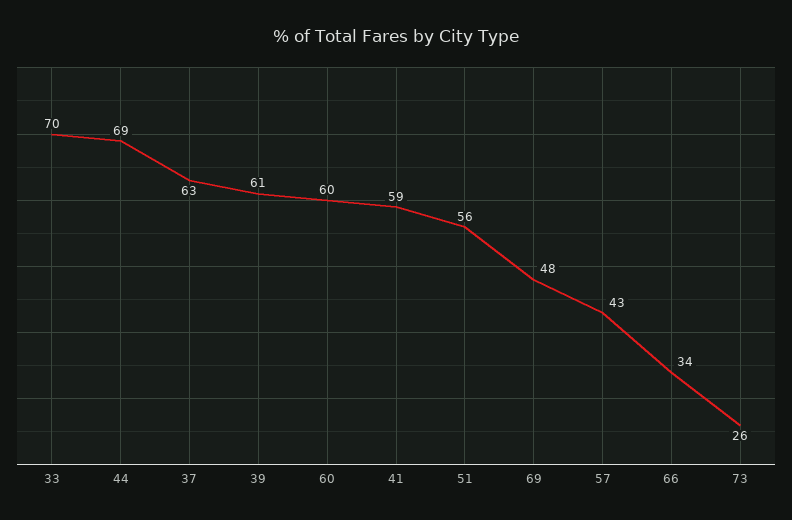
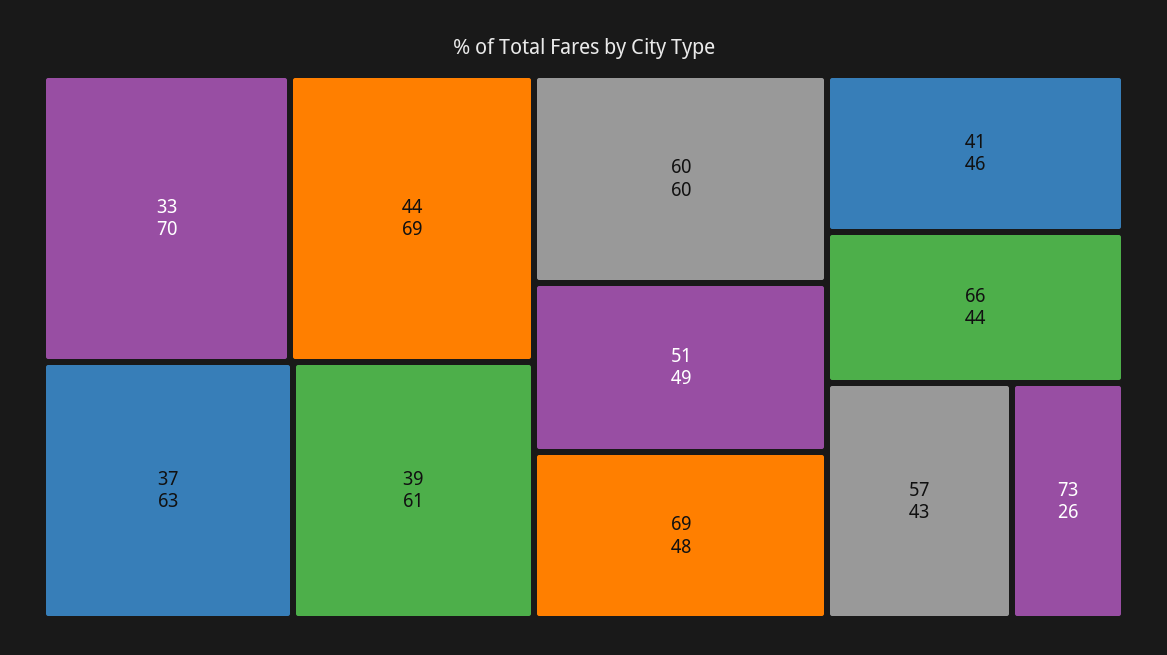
  {
    "33": 70,
    "44": 69,
    "37": 63,
    "39": 61,
    "60": 60,
-   "41": 59,
+   "41": 46,
-   "51": 56,
+   "51": 49,
    "69": 48,
    "57": 43,
-   "66": 34,
+   "66": 44,
    "73": 26
  }

